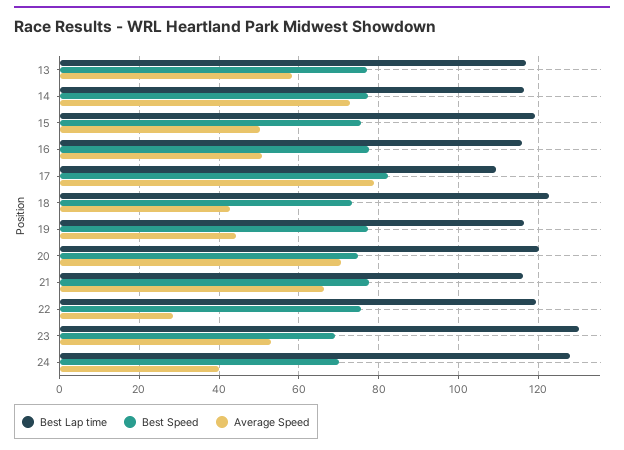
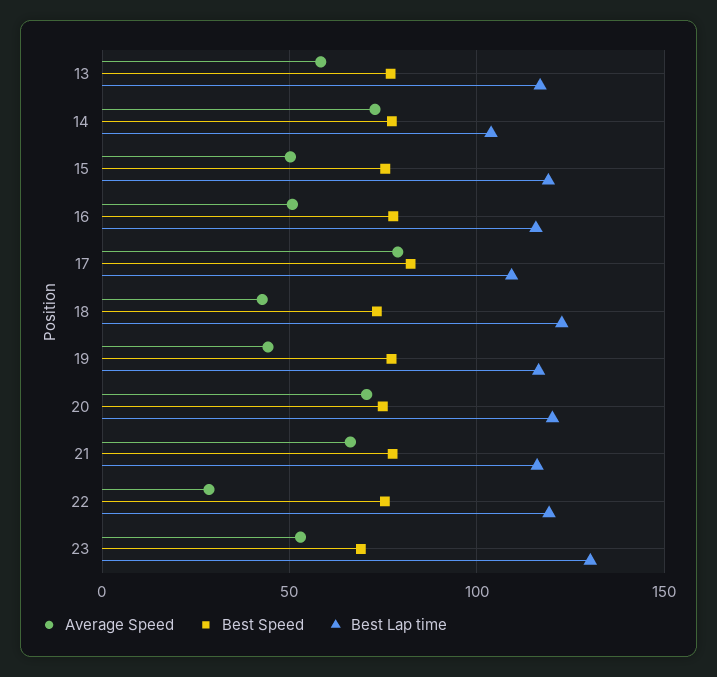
  {
    "Best Lap time": {
      "13": 116,
-     "14": 116,
+     "14": 105,
      "15": 120,
      "16": 116,
      "17": 110,
      "18": 122,
      "19": 116,
      "20": 120,
      "21": 116,
      "22": 120,
-     "23": 130,
+     "23": 130
-     "24": 128
    },
    "Best Speed": {
      "13": 78,
      "14": 78,
      "15": 76,
      "16": 78,
      "17": 82,
      "18": 74,
      "19": 78,
      "20": 74,
      "21": 78,
      "22": 76,
-     "23": 70,
+     "23": 70
-     "24": 70
    },
    "Average Speed": {
      "13": 58,
      "14": 72,
      "15": 50,
      "16": 50,
      "17": 78,
      "18": 42,
      "19": 44,
      "20": 70,
      "21": 66,
      "22": 28,
-     "23": 52,
+     "23": 52
-     "24": 40
    }
  }

